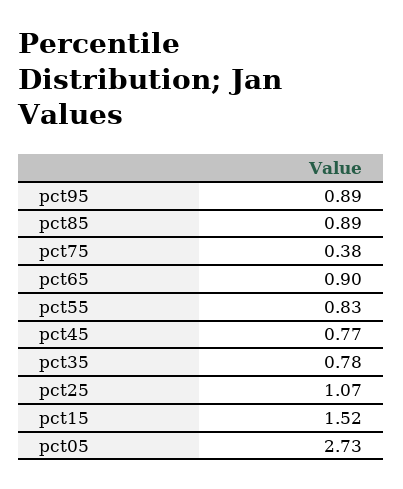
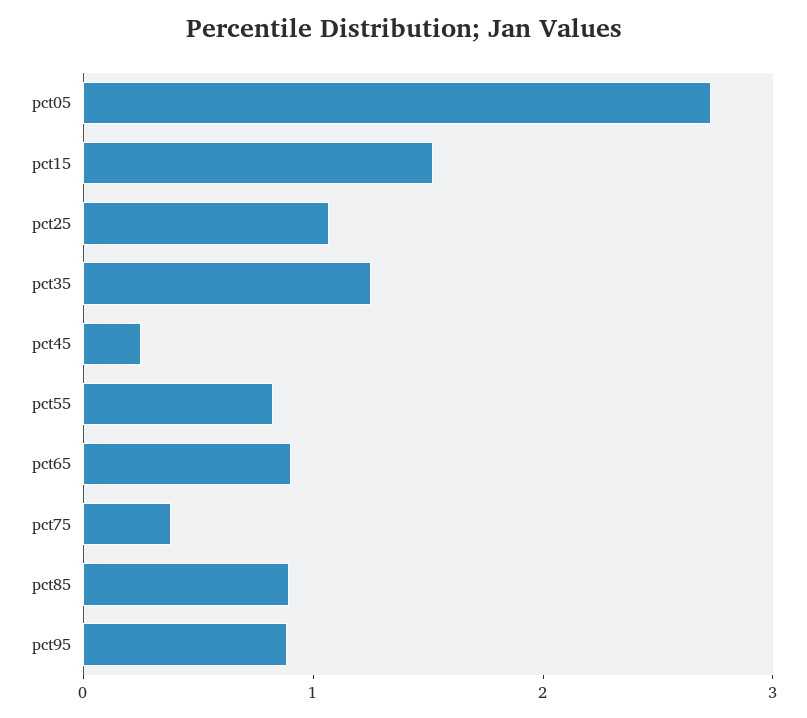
  {
    "pct95": 0.89,
    "pct85": 0.89,
    "pct75": 0.38,
    "pct65": 0.9,
    "pct55": 0.83,
-   "pct45": 0.77,
+   "pct45": 0.2,
-   "pct35": 0.78,
+   "pct35": 1.2,
    "pct25": 1.07,
    "pct15": 1.52,
    "pct05": 2.73
  }

